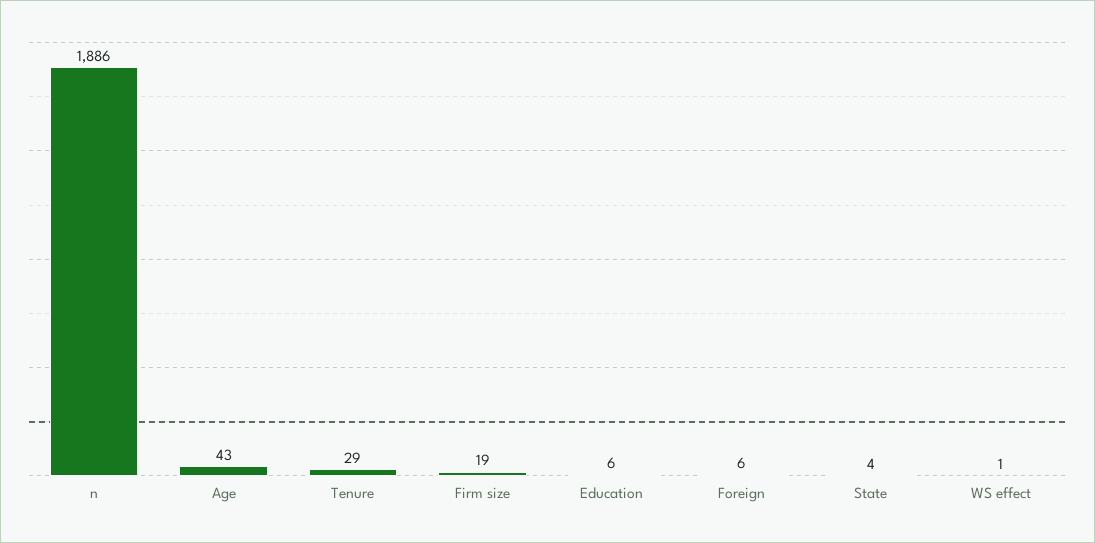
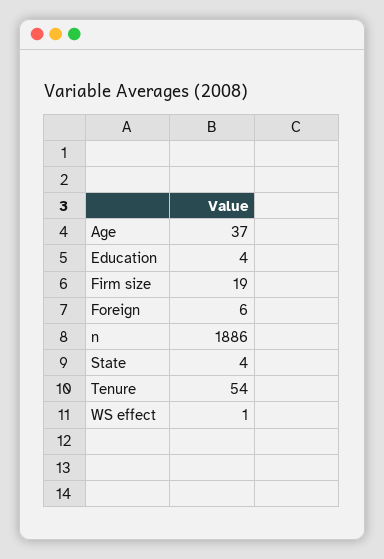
  {
    "n": 1886,
-   "Age": 43,
+   "Age": 37,
-   "Tenure": 29,
+   "Tenure": 54,
    "Firm size": 19,
-   "Education": 6,
+   "Education": 4,
    "Foreign": 6,
    "State": 4,
    "WS effect": 1
  }

